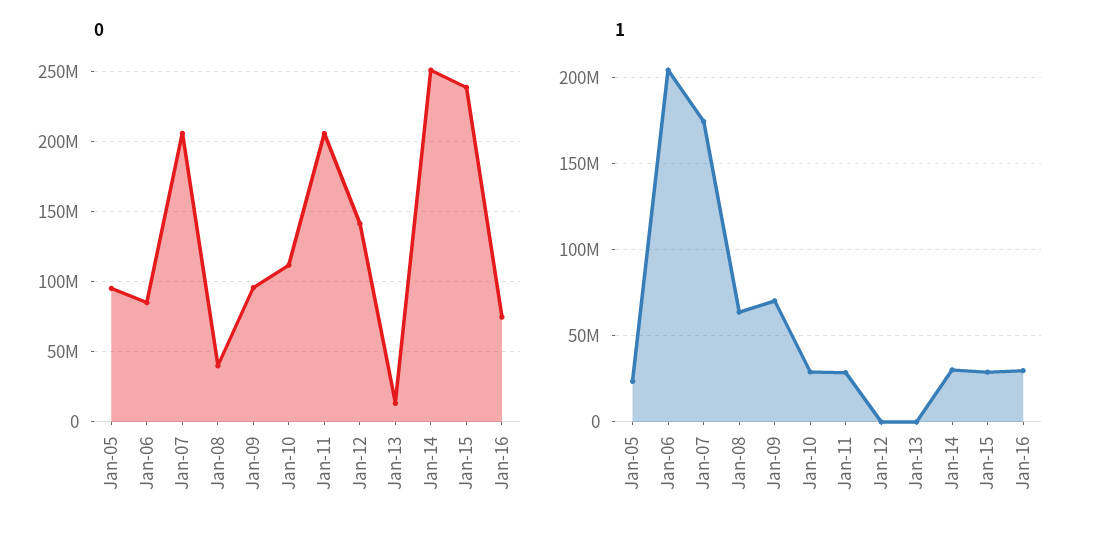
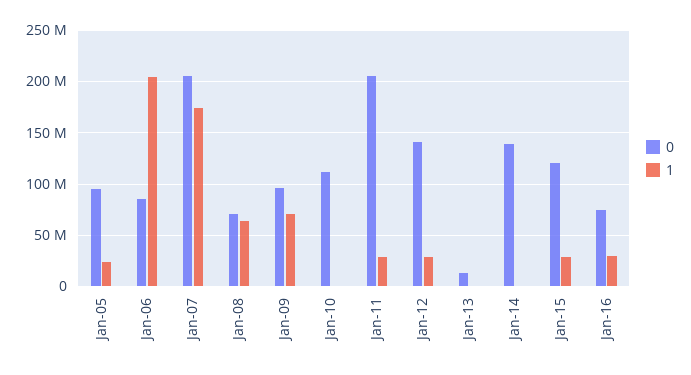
  {
    "0": {
      "Jan-05": 95000000,
      "Jan-06": 85000000,
      "Jan-07": 205000000,
-     "Jan-08": 40000000,
+     "Jan-08": 70000000,
      "Jan-09": 95000000,
      "Jan-10": 110000000,
      "Jan-11": 205000000,
      "Jan-12": 140000000,
      "Jan-13": 15000000,
-     "Jan-14": 250000000,
+     "Jan-14": 140000000,
-     "Jan-15": 240000000,
+     "Jan-15": 120000000,
      "Jan-16": 75000000
    },
    "1": {
      "Jan-05": 25000000,
      "Jan-06": 205000000,
      "Jan-07": 175000000,
      "Jan-08": 65000000,
      "Jan-09": 70000000,
-     "Jan-10": 30000000,
+     "Jan-10": 0,
      "Jan-11": 30000000,
-     "Jan-12": 0,
+     "Jan-12": 30000000,
      "Jan-13": 0,
-     "Jan-14": 30000000,
+     "Jan-14": 0,
      "Jan-15": 30000000,
      "Jan-16": 30000000
    }
  }

